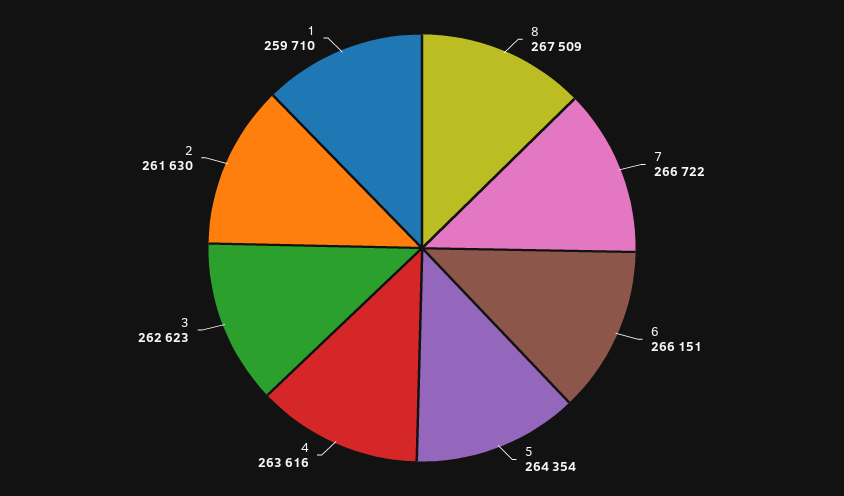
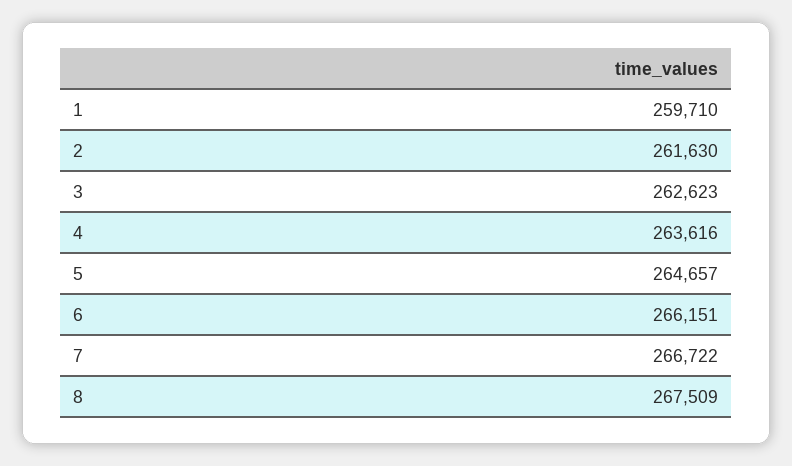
  {
    "8": 267509,
    "7": 266722,
    "6": 266151,
-   "5": 264354,
+   "5": 264657,
    "4": 263616,
    "3": 262623,
    "2": 261630,
    "1": 259710
  }

